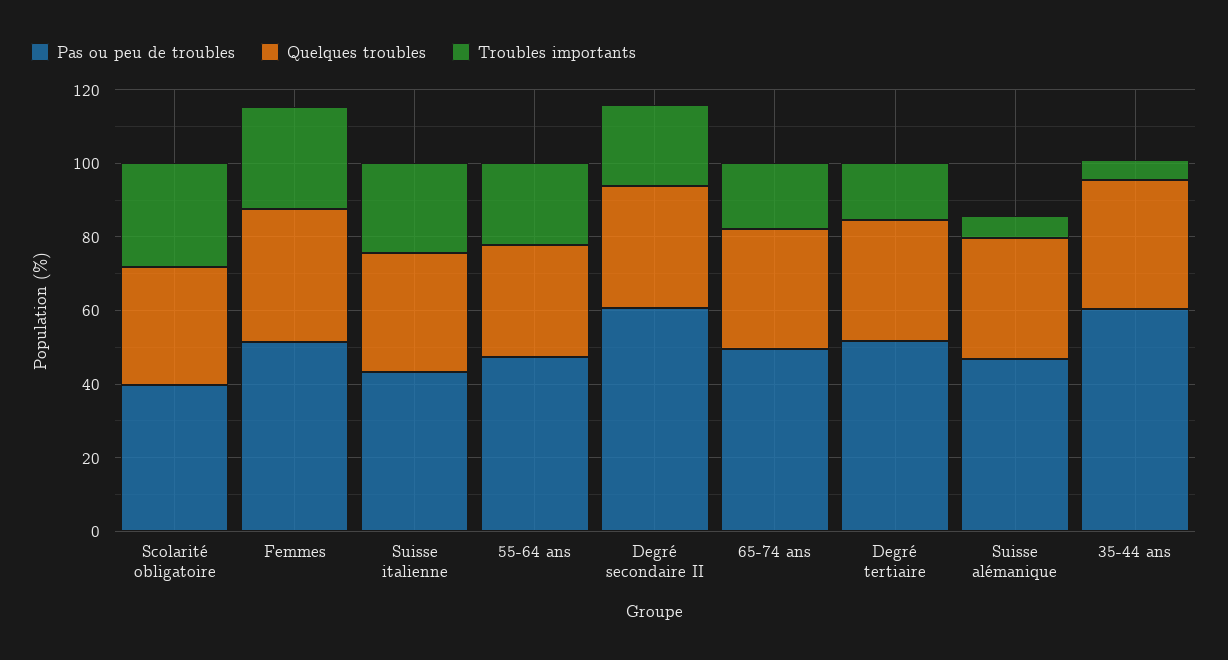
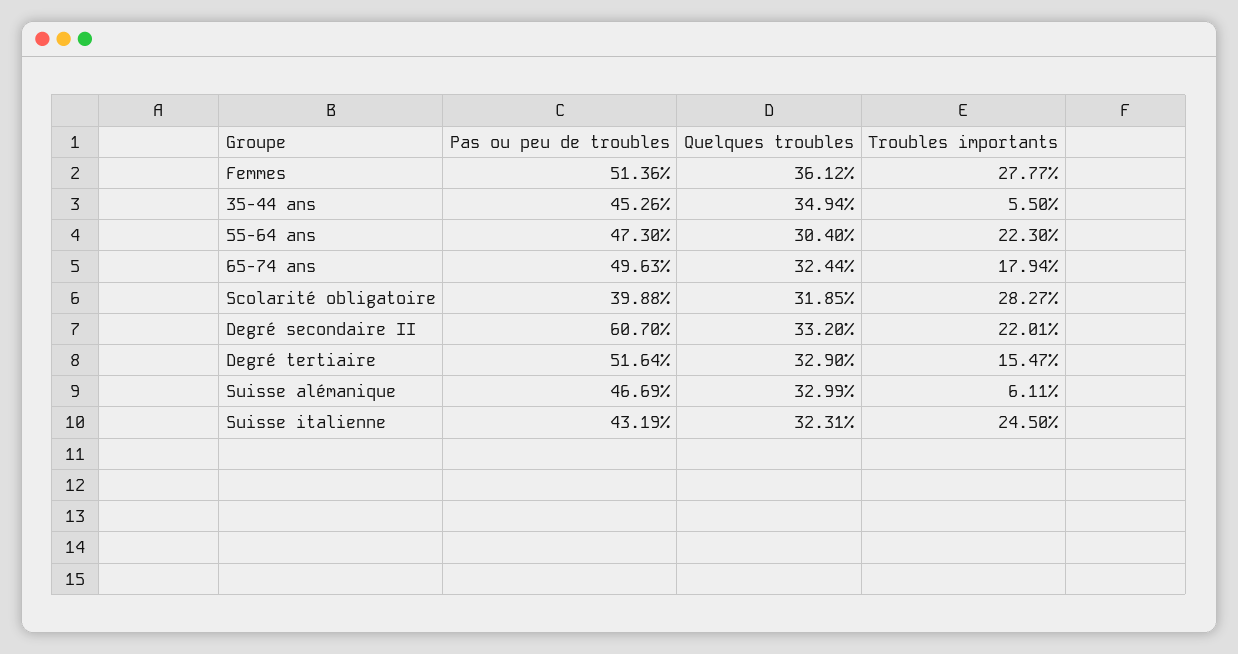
  {
    "Pas ou peu de troubles": {
      "Scolarité obligatoire": 39.88,
      "Femmes": 51.36,
      "Suisse italienne": 43.19,
      "55-64 ans": 47.3,
      "Degré secondaire II": 60.7,
      "65-74 ans": 49.63,
      "Degré tertiaire": 51.64,
      "Suisse alémanique": 46.69,
-     "35-44 ans": 60
+     "35-44 ans": 45.26
    },
    "Quelques troubles": {
      "Scolarité obligatoire": 31.85,
      "Femmes": 36.12,
      "Suisse italienne": 32.31,
      "55-64 ans": 30.4,
      "Degré secondaire II": 33.2,
      "65-74 ans": 32.44,
      "Degré tertiaire": 32.9,
      "Suisse alémanique": 32.99,
      "35-44 ans": 34.94
    },
    "Troubles importants": {
      "Scolarité obligatoire": 28.27,
      "Femmes": 27.77,
      "Suisse italienne": 24.5,
      "55-64 ans": 22.3,
      "Degré secondaire II": 22.01,
      "65-74 ans": 17.94,
      "Degré tertiaire": 15.47,
      "Suisse alémanique": 6.11,
      "35-44 ans": 5.5
    }
  }

